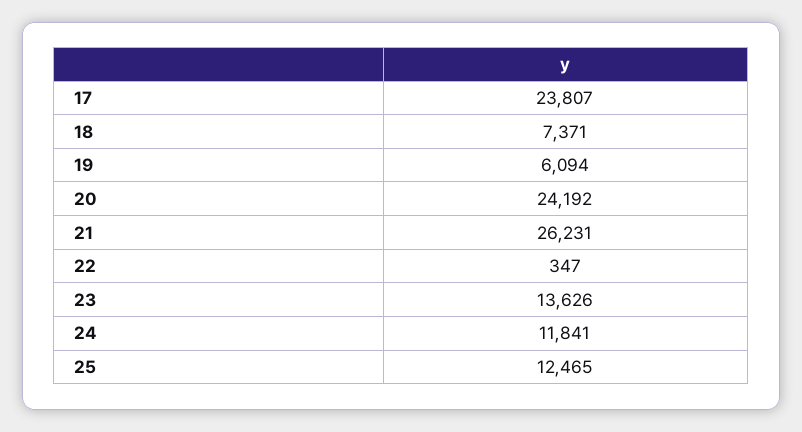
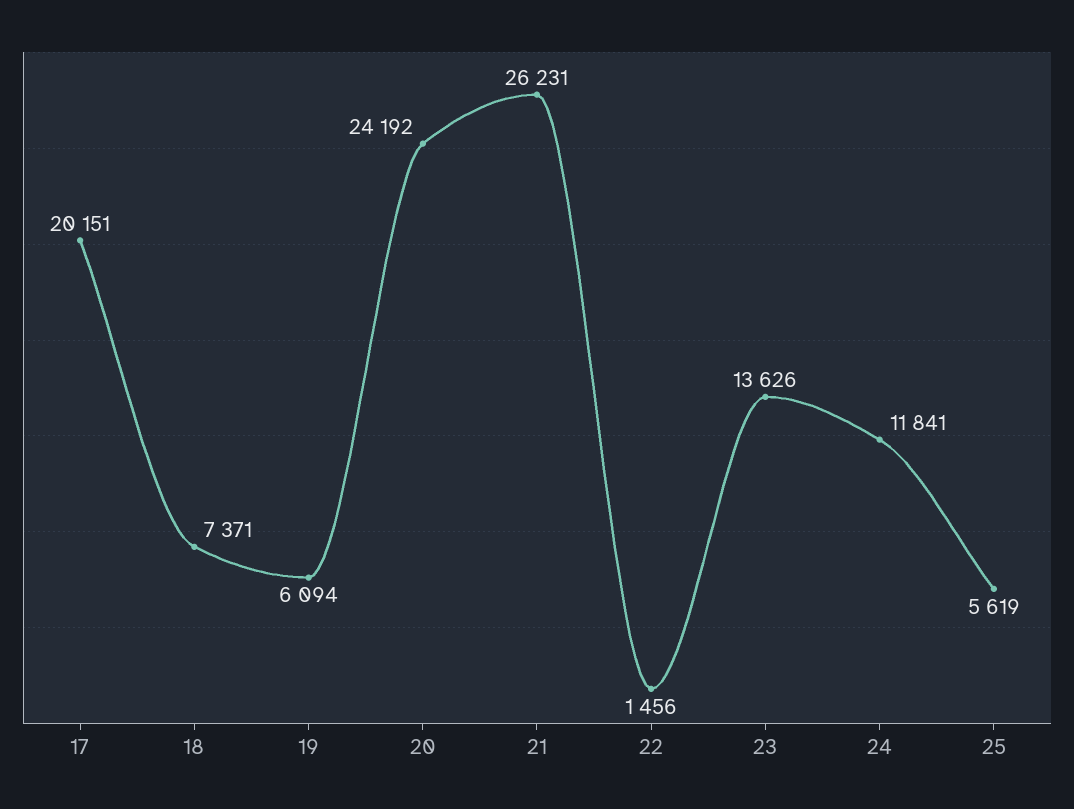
  {
-   "17": 23807,
+   "17": 20151,
    "18": 7371,
    "19": 6094,
    "20": 24192,
    "21": 26231,
-   "22": 347,
+   "22": 1456,
    "23": 13626,
    "24": 11841,
-   "25": 12465
+   "25": 5619
  }

